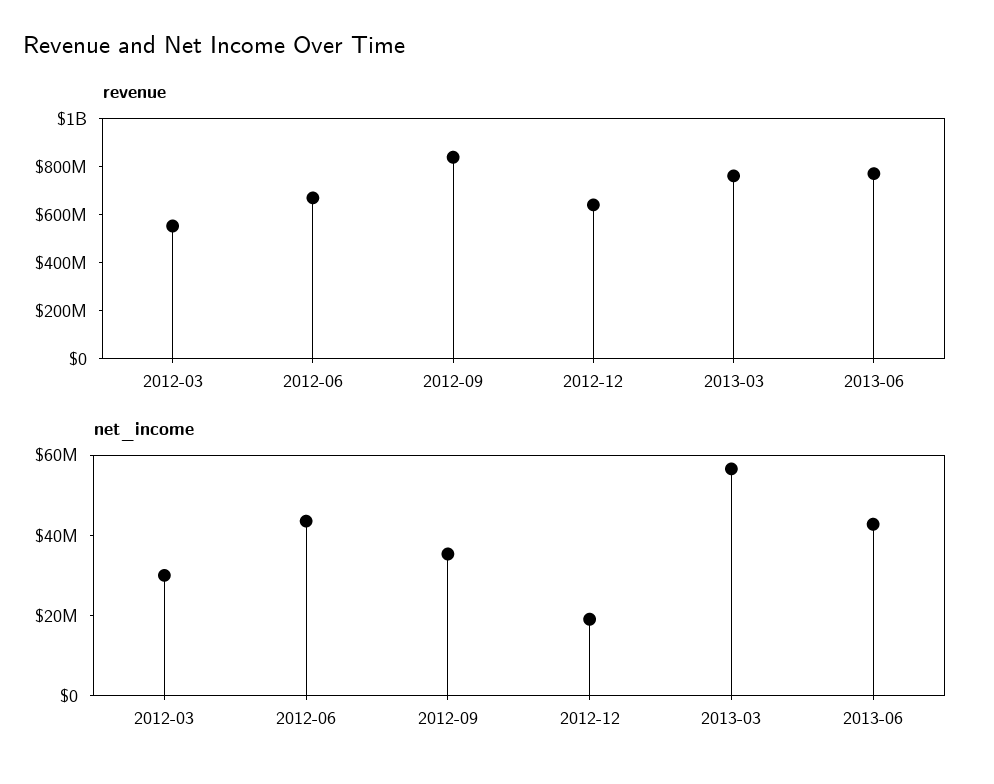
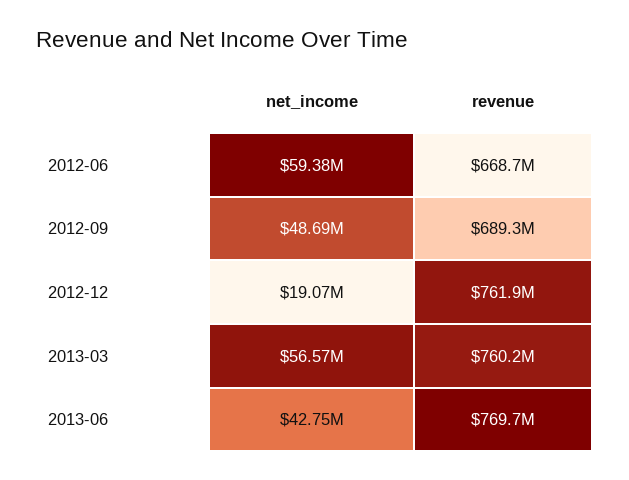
  {
    "revenue": {
-     "2012-03": 550000000,
      "2012-06": 668700000,
-     "2012-09": 850000000,
+     "2012-09": 689300000,
-     "2012-12": 650000000,
+     "2012-12": 761900000,
      "2013-03": 760200000,
      "2013-06": 769700000
    },
    "net_income": {
-     "2012-03": 30000000,
-     "2012-06": 45000000,
+     "2012-06": 59380000,
-     "2012-09": 35000000,
+     "2012-09": 48690000,
      "2012-12": 19070000,
      "2013-03": 56570000,
      "2013-06": 42750000
    }
  }

